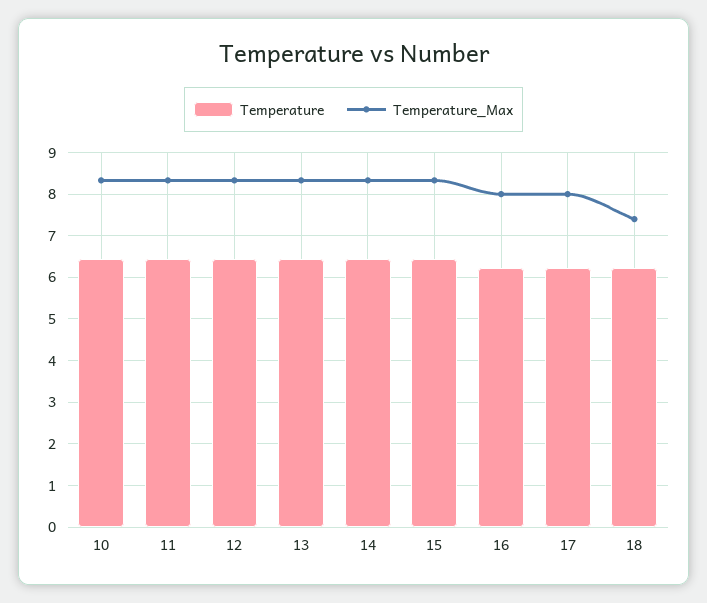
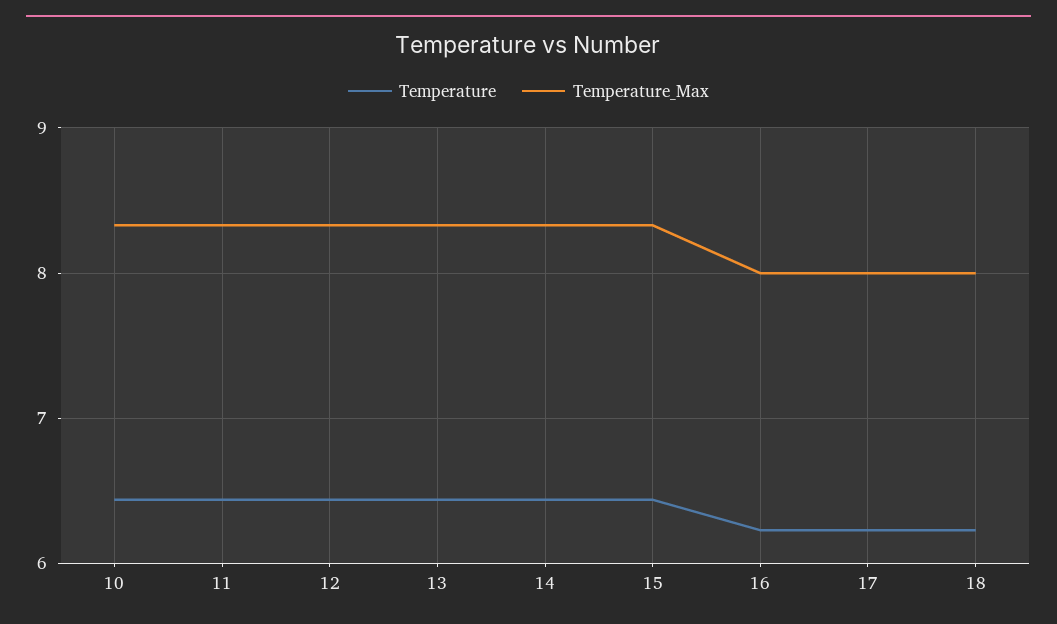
  {
    "Temperature": {
      "10": 6.4,
      "11": 6.4,
      "12": 6.4,
      "13": 6.4,
      "14": 6.4,
      "15": 6.4,
      "16": 6.2,
      "17": 6.2,
      "18": 6.2
    },
    "Temperature_Max": {
      "10": 8.3,
      "11": 8.3,
      "12": 8.3,
      "13": 8.3,
      "14": 8.3,
      "15": 8.3,
      "16": 8,
      "17": 8,
-     "18": 7.4
+     "18": 8
    }
  }

